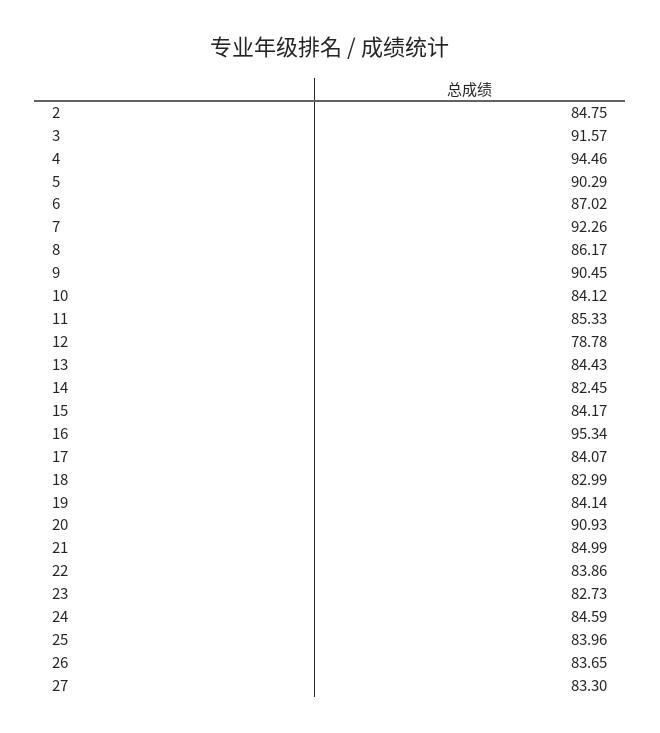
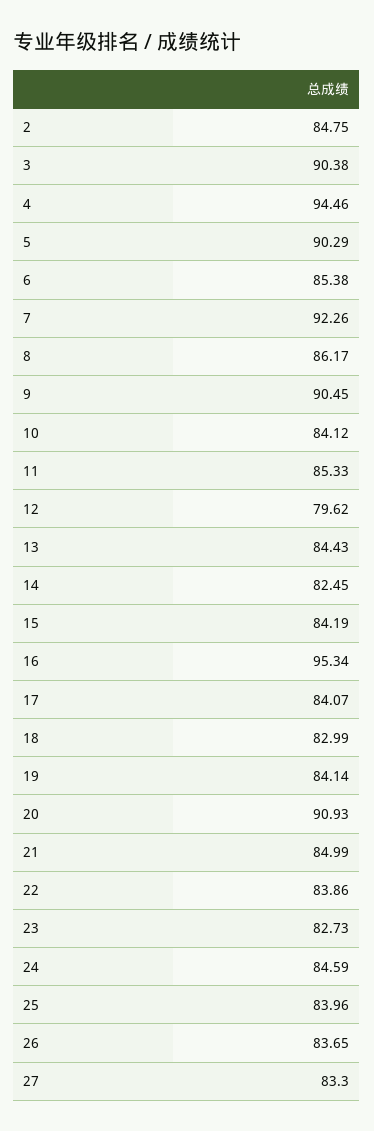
  {
    "2": 84.75,
-   "3": 91.57,
+   "3": 90.38,
    "4": 94.46,
    "5": 90.29,
-   "6": 87.02,
+   "6": 85.38,
    "7": 92.26,
    "8": 86.17,
    "9": 90.45,
    "10": 84.12,
    "11": 85.33,
-   "12": 78.78,
+   "12": 79.62,
    "13": 84.43,
    "14": 82.45,
-   "15": 84.17,
+   "15": 84.19,
    "16": 95.34,
    "17": 84.07,
    "18": 82.99,
    "19": 84.14,
    "20": 90.93,
    "21": 84.99,
    "22": 83.86,
    "23": 82.73,
    "24": 84.59,
    "25": 83.96,
    "26": 83.65,
    "27": 83.3
  }

